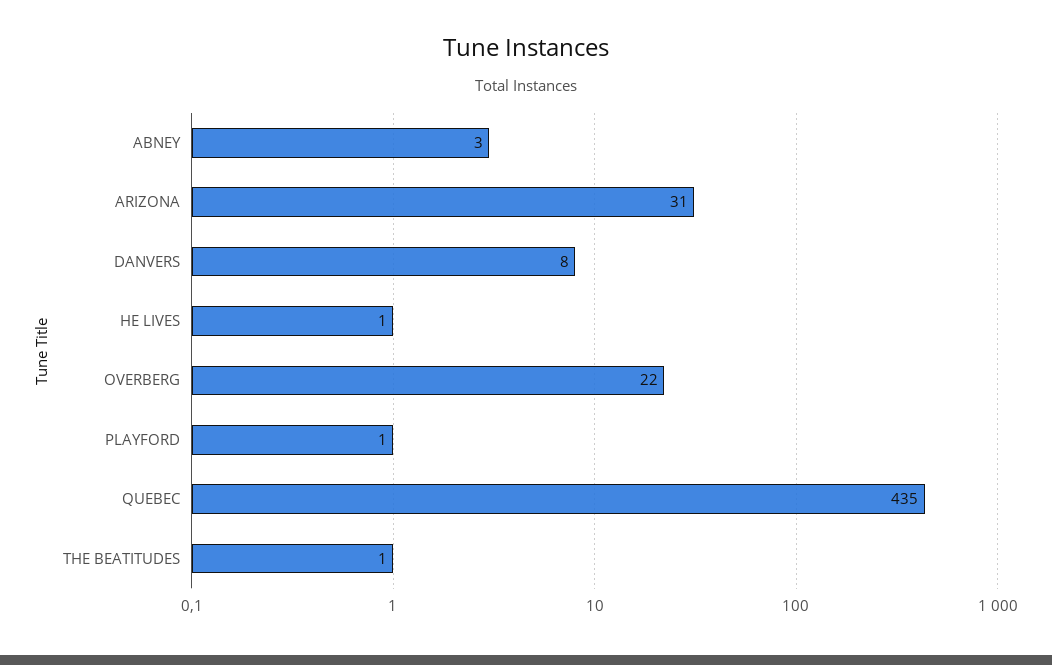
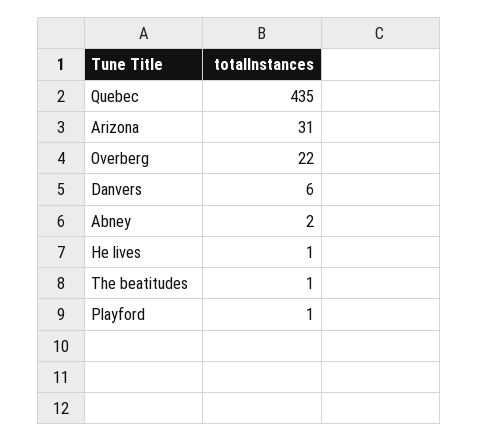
  {
-   "ABNEY": 3,
+   "ABNEY": 2,
    "ARIZONA": 31,
-   "DANVERS": 8,
+   "DANVERS": 6,
    "HE LIVES": 1,
    "OVERBERG": 22,
    "PLAYFORD": 1,
    "QUEBEC": 435,
    "THE BEATITUDES": 1
  }

